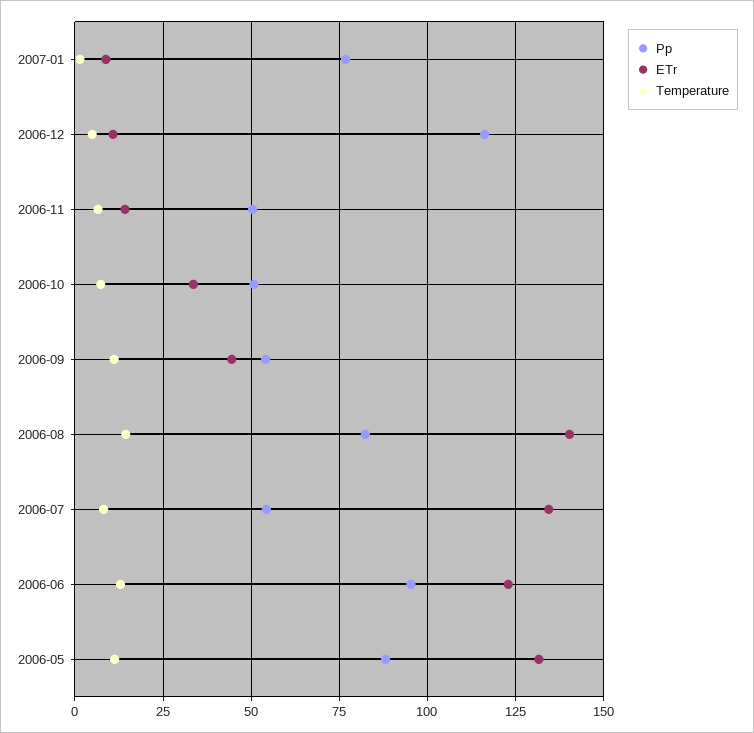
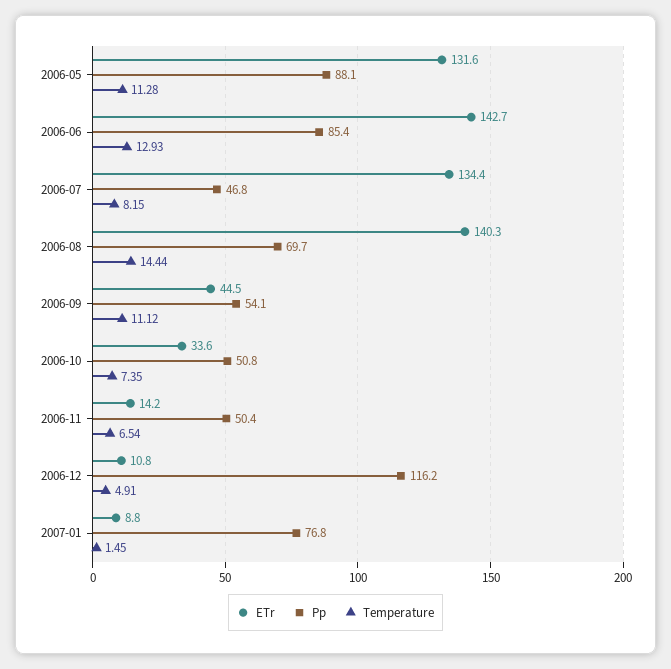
  {
    "Pp": {
      "2007-01": 76.8,
      "2006-12": 116.2,
      "2006-11": 50.4,
      "2006-10": 50.8,
      "2006-09": 54.1,
-     "2006-08": 82.5,
+     "2006-08": 69.7,
-     "2006-07": 55,
+     "2006-07": 46.8,
-     "2006-06": 95,
+     "2006-06": 85.4,
      "2006-05": 88.1
    },
    "ETr": {
      "2007-01": 8.8,
      "2006-12": 10.8,
      "2006-11": 14.2,
      "2006-10": 33.6,
      "2006-09": 44.5,
      "2006-08": 140.3,
      "2006-07": 134.4,
-     "2006-06": 122.5,
+     "2006-06": 142.7,
      "2006-05": 131.6
    },
    "Temperature": {
      "2007-01": 1.45,
      "2006-12": 4.91,
      "2006-11": 6.54,
      "2006-10": 7.35,
      "2006-09": 11.12,
      "2006-08": 14.44,
      "2006-07": 8.15,
      "2006-06": 12.93,
      "2006-05": 11.28
    }
  }

